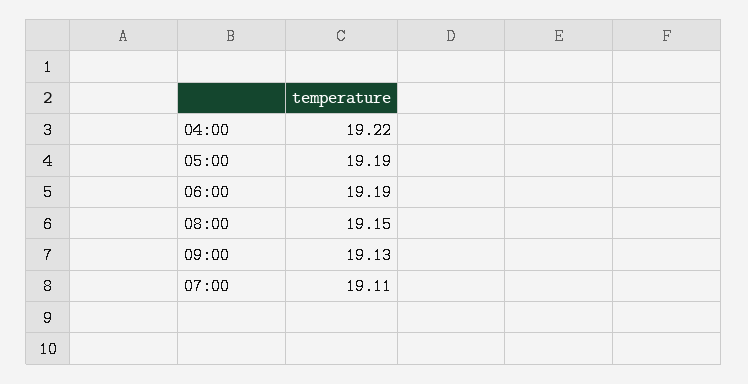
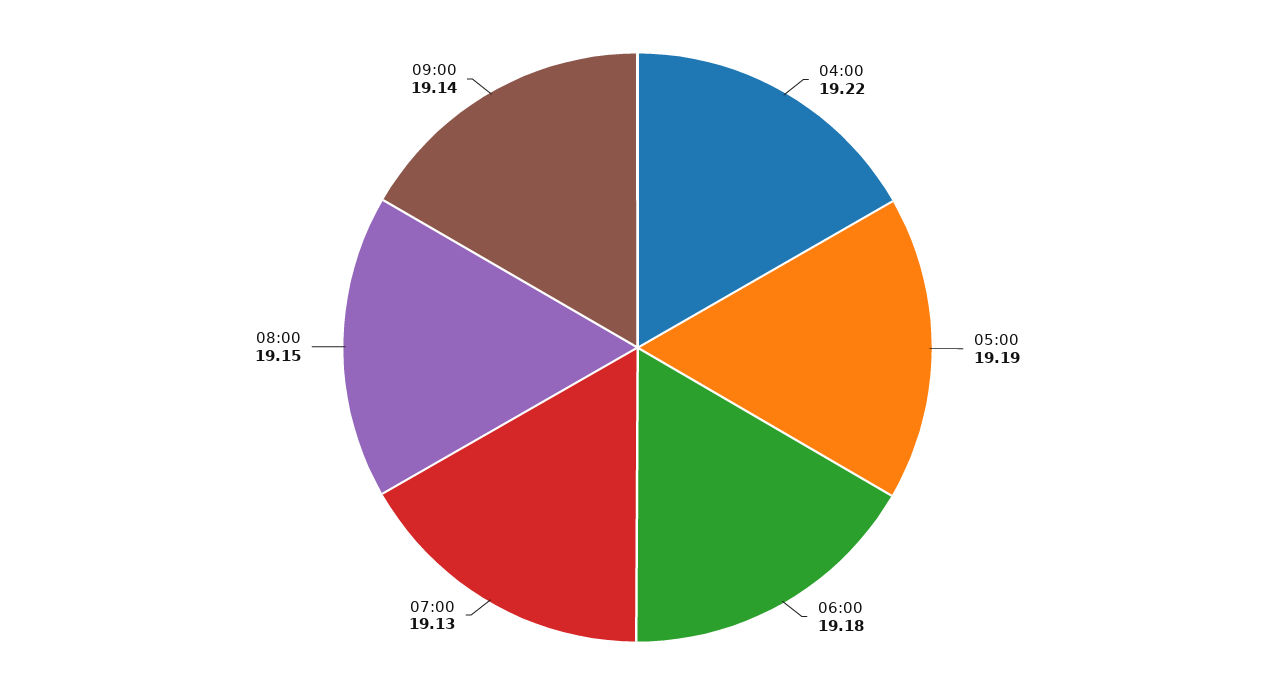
  {
    "04:00": 19.22,
    "05:00": 19.19,
-   "06:00": 19.19,
+   "06:00": 19.18,
    "08:00": 19.15,
-   "09:00": 19.13,
+   "09:00": 19.14,
-   "07:00": 19.11
+   "07:00": 19.13
  }

